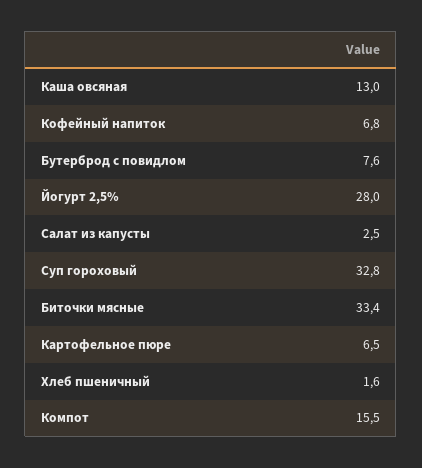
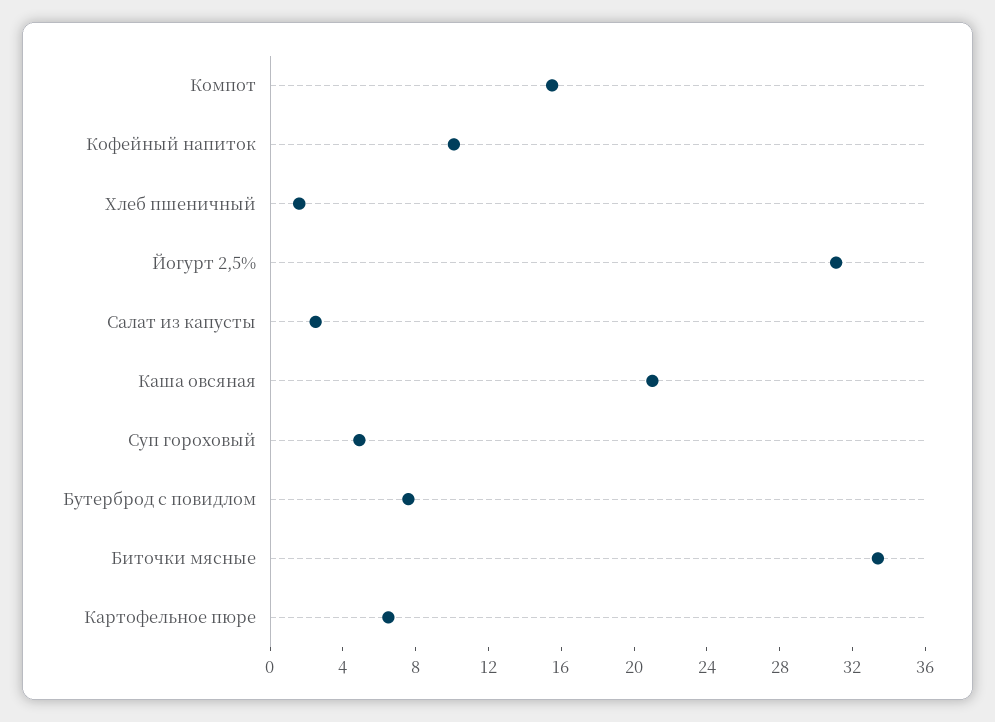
  {
-   "Каша овсяная": 13,
+   "Каша овсяная": 21,
-   "Кофейный напиток": 6.8,
+   "Кофейный напиток": 10,
    "Бутерброд с повидлом": 7.6,
-   "Йогурт 2,5%": 28,
+   "Йогурт 2,5%": 31,
    "Салат из капусты": 2.5,
-   "Суп гороховый": 32.8,
+   "Суп гороховый": 5,
    "Биточки мясные": 33.4,
    "Картофельное пюре": 6.5,
    "Хлеб пшеничный": 1.6,
    "Компот": 15.5
  }

